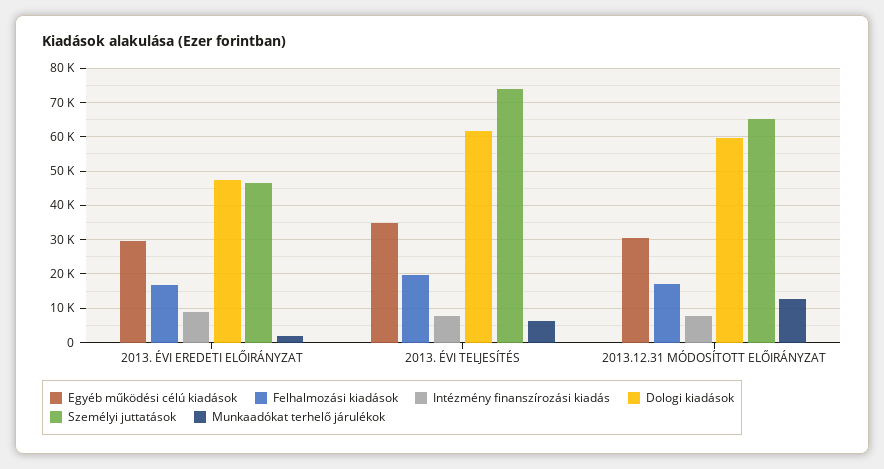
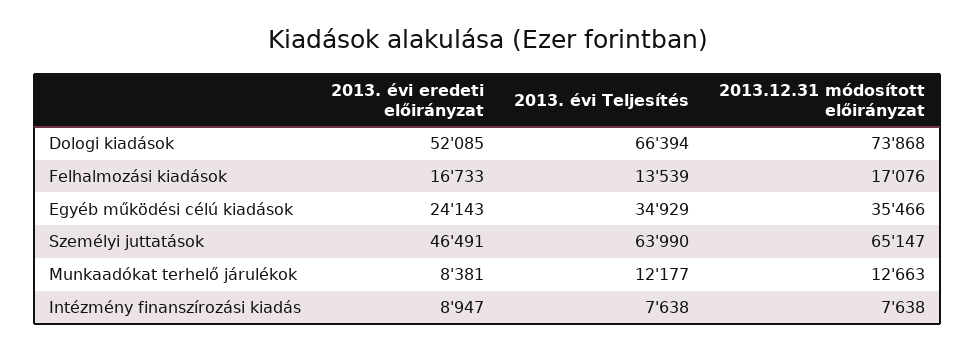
  {
    "Egyéb működési célú kiadások": {
-     "2013. ÉVI EREDETI ELŐIRÁNYZAT": 30000,
+     "2013. ÉVI EREDETI ELŐIRÁNYZAT": 24143,
      "2013. ÉVI TELJESÍTÉS": 34929,
-     "2013.12.31 MÓDOSÍTOTT ELŐIRÁNYZAT": 30000
+     "2013.12.31 MÓDOSÍTOTT ELŐIRÁNYZAT": 35466
    },
    "Felhalmozási kiadások": {
      "2013. ÉVI EREDETI ELŐIRÁNYZAT": 16733,
-     "2013. ÉVI TELJESÍTÉS": 20000,
+     "2013. ÉVI TELJESÍTÉS": 13539,
      "2013.12.31 MÓDOSÍTOTT ELŐIRÁNYZAT": 17076
    },
    "Intézmény finanszírozási kiadás": {
      "2013. ÉVI EREDETI ELŐIRÁNYZAT": 8947,
      "2013. ÉVI TELJESÍTÉS": 7638,
      "2013.12.31 MÓDOSÍTOTT ELŐIRÁNYZAT": 7638
    },
    "Dologi kiadások": {
-     "2013. ÉVI EREDETI ELŐIRÁNYZAT": 48000,
+     "2013. ÉVI EREDETI ELŐIRÁNYZAT": 52085,
-     "2013. ÉVI TELJESÍTÉS": 62000,
+     "2013. ÉVI TELJESÍTÉS": 66394,
-     "2013.12.31 MÓDOSÍTOTT ELŐIRÁNYZAT": 60000
+     "2013.12.31 MÓDOSÍTOTT ELŐIRÁNYZAT": 73868
    },
    "Személyi juttatások": {
      "2013. ÉVI EREDETI ELŐIRÁNYZAT": 46491,
-     "2013. ÉVI TELJESÍTÉS": 74000,
+     "2013. ÉVI TELJESÍTÉS": 63990,
      "2013.12.31 MÓDOSÍTOTT ELŐIRÁNYZAT": 65147
    },
    "Munkaadókat terhelő járulékok": {
-     "2013. ÉVI EREDETI ELŐIRÁNYZAT": 2000,
+     "2013. ÉVI EREDETI ELŐIRÁNYZAT": 8381,
-     "2013. ÉVI TELJESÍTÉS": 6000,
+     "2013. ÉVI TELJESÍTÉS": 12177,
      "2013.12.31 MÓDOSÍTOTT ELŐIRÁNYZAT": 12663
    }
  }

